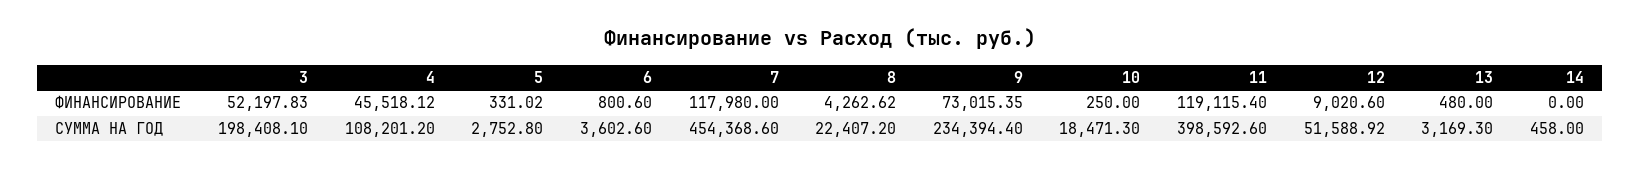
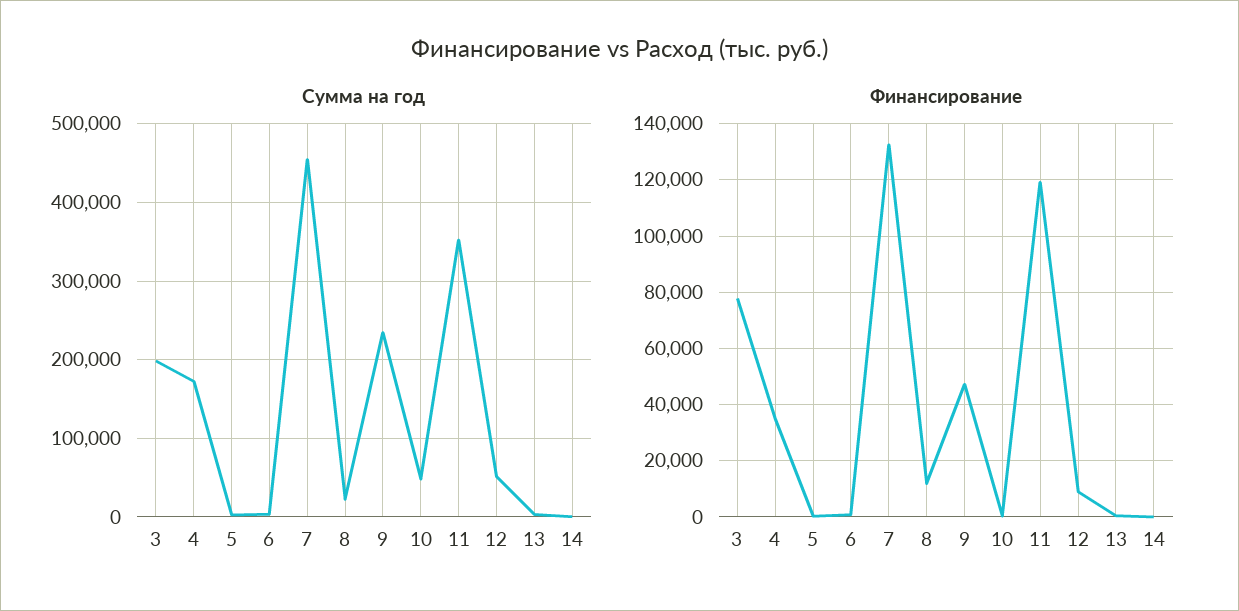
  {
    "ФИНАНСИРОВАНИЕ": {
-     "3": 52197.83,
+     "3": 77500,
-     "4": 45518.12,
+     "4": 35000,
      "5": 331.02,
      "6": 800.6,
-     "7": 117980,
+     "7": 132500,
-     "8": 4262.62,
+     "8": 12500,
-     "9": 73015.35,
+     "9": 47500,
      "10": 250,
      "11": 119115.4,
      "12": 9020.6,
      "13": 480,
      "14": 0
    },
    "СУММА НА ГОД": {
      "3": 198408.1,
-     "4": 108201.2,
+     "4": 170000,
      "5": 2752.8,
      "6": 3602.6,
      "7": 454368.6,
      "8": 22407.2,
      "9": 234394.4,
-     "10": 18471.3,
+     "10": 50000,
-     "11": 398592.6,
+     "11": 350000,
      "12": 51588.92,
      "13": 3169.3,
      "14": 458
    }
  }

